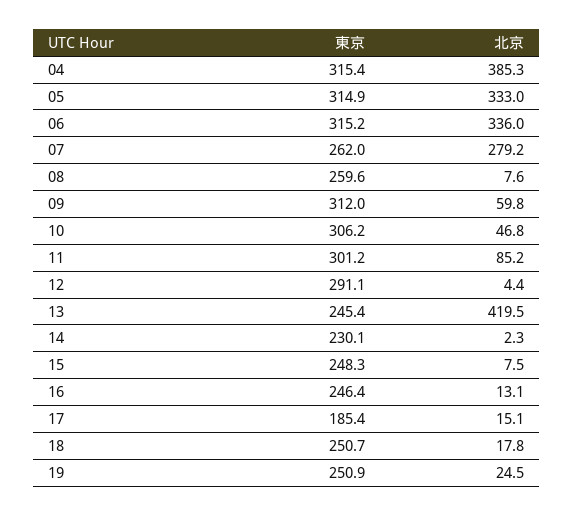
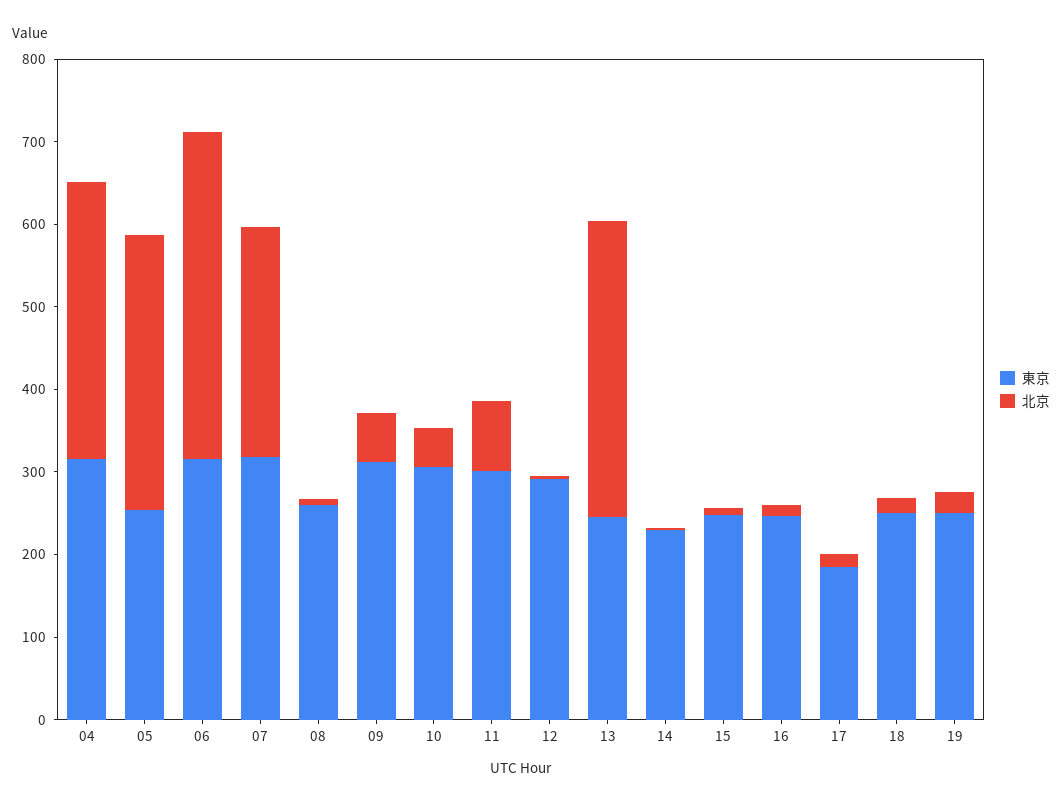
  {
    "東京": {
      "04": 315.4,
-     "05": 314.9,
+     "05": 260,
      "06": 315.2,
-     "07": 262,
+     "07": 320,
      "08": 259.6,
      "09": 312,
      "10": 306.2,
      "11": 301.2,
      "12": 291.1,
      "13": 245.4,
      "14": 230.1,
      "15": 248.3,
      "16": 246.4,
      "17": 185.4,
      "18": 250.7,
      "19": 250.9
    },
    "北京": {
-     "04": 385.3,
+     "04": 340,
      "05": 333,
-     "06": 336,
+     "06": 400,
      "07": 279.2,
      "08": 7.6,
      "09": 59.8,
      "10": 46.8,
      "11": 85.2,
      "12": 4.4,
-     "13": 419.5,
+     "13": 360,
      "14": 2.3,
      "15": 7.5,
      "16": 13.1,
      "17": 15.1,
      "18": 17.8,
      "19": 24.5
    }
  }

